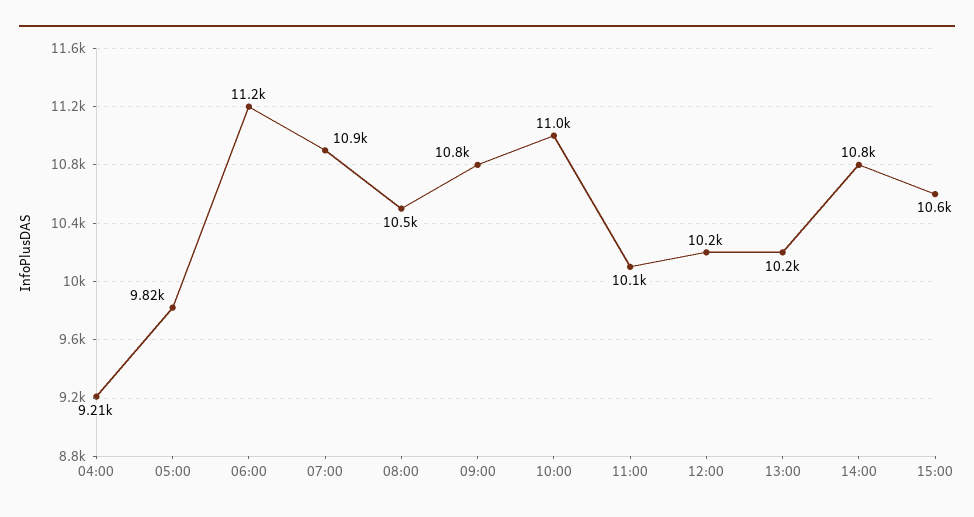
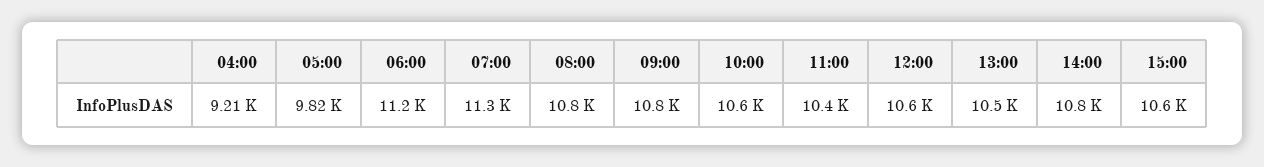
  {
    "04:00": 9210,
    "05:00": 9820,
    "06:00": 11200,
-   "07:00": 10900,
+   "07:00": 11300,
-   "08:00": 10500,
+   "08:00": 10800,
    "09:00": 10800,
-   "10:00": 11000,
+   "10:00": 10600,
-   "11:00": 10100,
+   "11:00": 10400,
-   "12:00": 10200,
+   "12:00": 10600,
-   "13:00": 10200,
+   "13:00": 10500,
    "14:00": 10800,
    "15:00": 10600
  }

